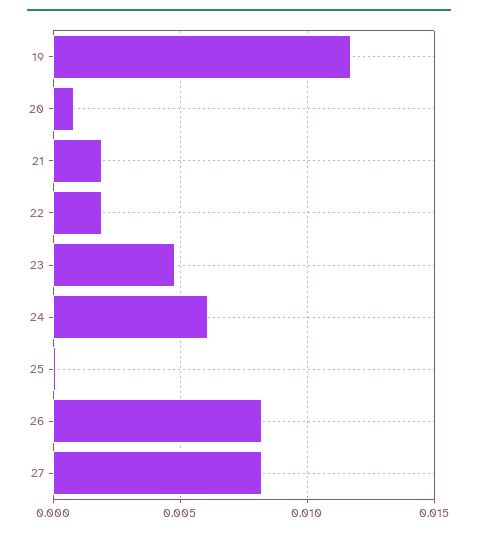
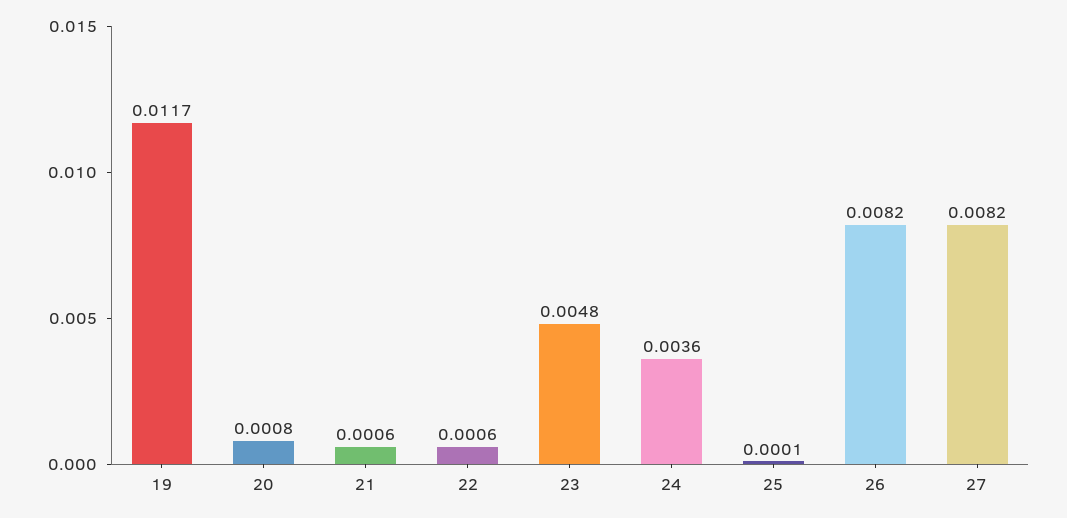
  {
    "19": 0.0117,
    "20": 0.0008,
-   "21": 0.002,
+   "21": 0.0006,
-   "22": 0.002,
+   "22": 0.0006,
    "23": 0.0048,
-   "24": 0.006,
+   "24": 0.0036,
    "25": 0.0001,
    "26": 0.0082,
    "27": 0.0082
  }

